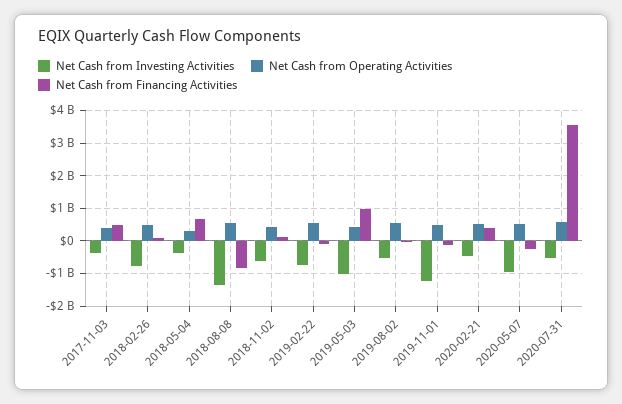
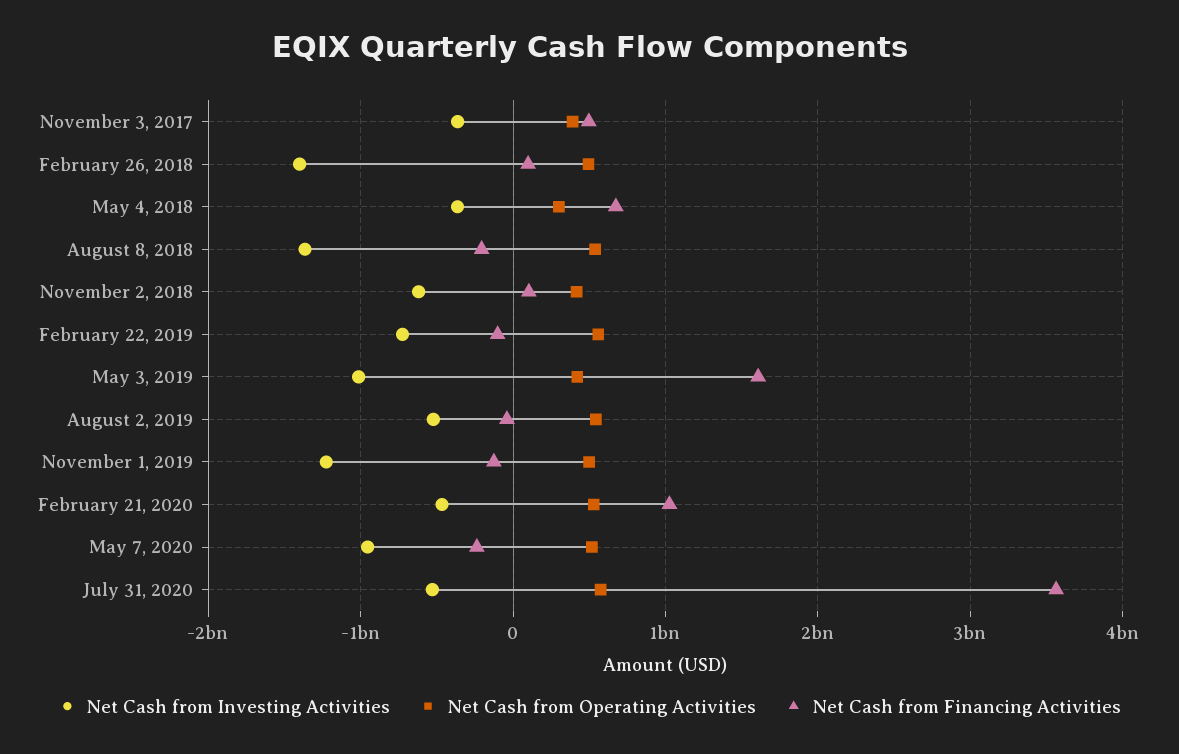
  {
    "Net Cash from Investing Activities": {
      "2017-11-03": -400000000,
-     "2018-02-26": -800000000,
+     "2018-02-26": -1400000000,
      "2018-05-04": -400000000,
      "2018-08-08": -1400000000,
      "2018-11-02": -600000000,
      "2019-02-22": -700000000,
      "2019-05-03": -1000000000,
      "2019-08-02": -500000000,
      "2019-11-01": -1200000000,
      "2020-02-21": -500000000,
      "2020-05-07": -1000000000,
      "2020-07-31": -500000000
    },
    "Net Cash from Operating Activities": {
      "2017-11-03": 400000000,
      "2018-02-26": 500000000,
      "2018-05-04": 300000000,
      "2018-08-08": 500000000,
      "2018-11-02": 400000000,
      "2019-02-22": 600000000,
      "2019-05-03": 400000000,
      "2019-08-02": 500000000,
      "2019-11-01": 500000000,
      "2020-02-21": 500000000,
      "2020-05-07": 500000000,
      "2020-07-31": 600000000
    },
    "Net Cash from Financing Activities": {
      "2017-11-03": 500000000,
      "2018-02-26": 100000000,
      "2018-05-04": 700000000,
-     "2018-08-08": -800000000,
+     "2018-08-08": -200000000,
      "2018-11-02": 100000000,
      "2019-02-22": -100000000,
-     "2019-05-03": 1000000000,
+     "2019-05-03": 1600000000,
      "2019-08-02": 0,
      "2019-11-01": -100000000,
-     "2020-02-21": 400000000,
+     "2020-02-21": 1000000000,
      "2020-05-07": -200000000,
      "2020-07-31": 3600000000
    }
  }

